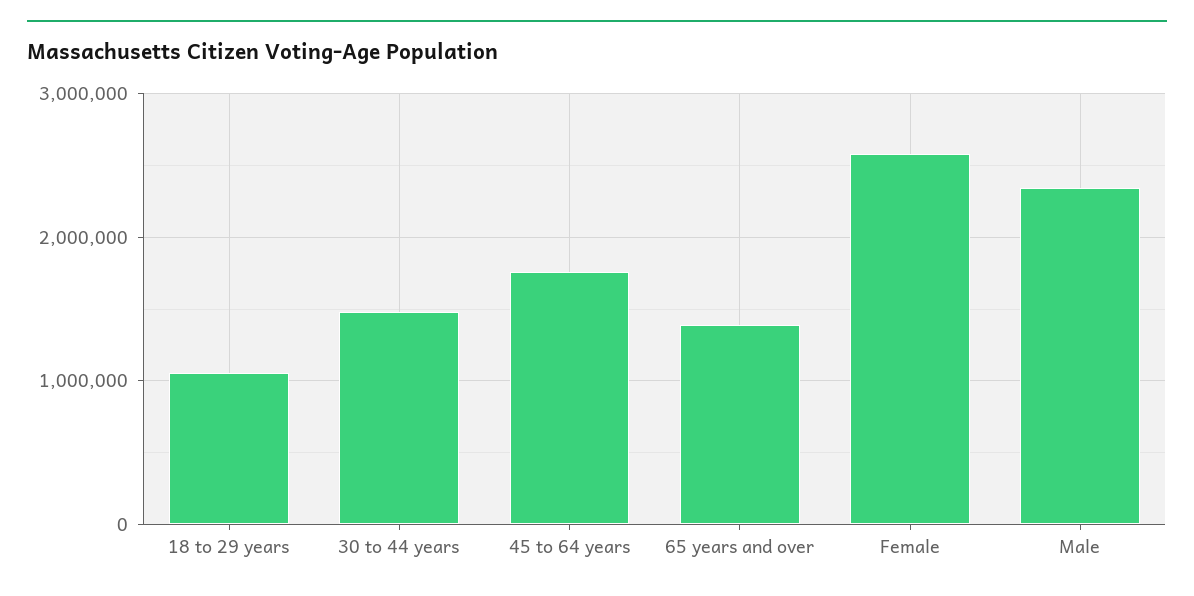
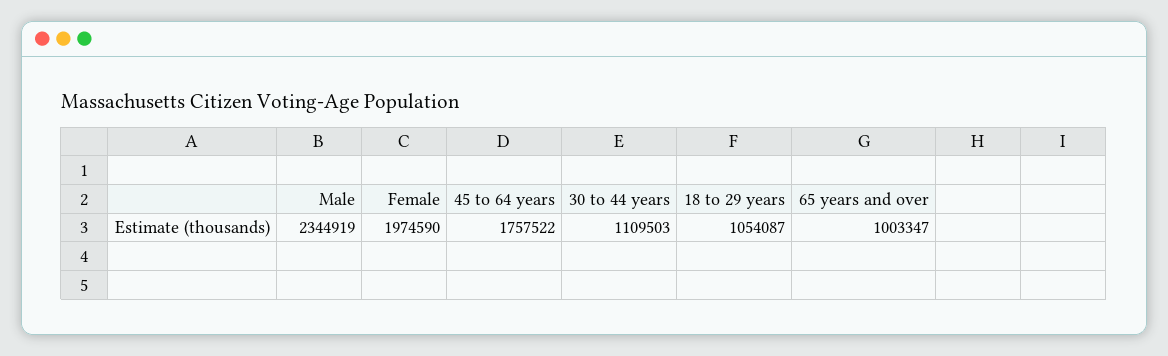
  {
    "18 to 29 years": 1054087,
-   "30 to 44 years": 1500000,
+   "30 to 44 years": 1109503,
    "45 to 64 years": 1757522,
-   "65 years and over": 1400000,
+   "65 years and over": 1003347,
-   "Female": 2600000,
+   "Female": 1974590,
    "Male": 2344919
  }

